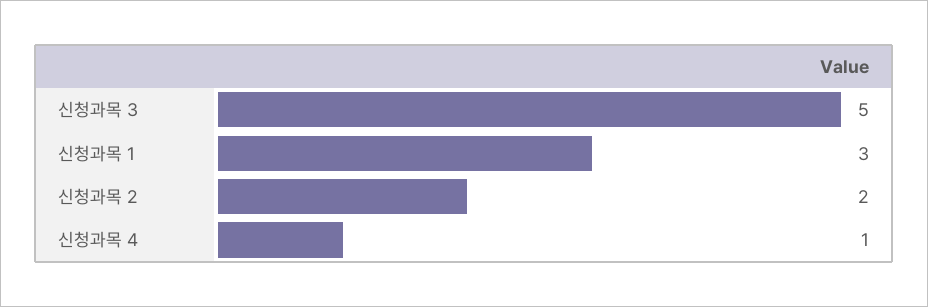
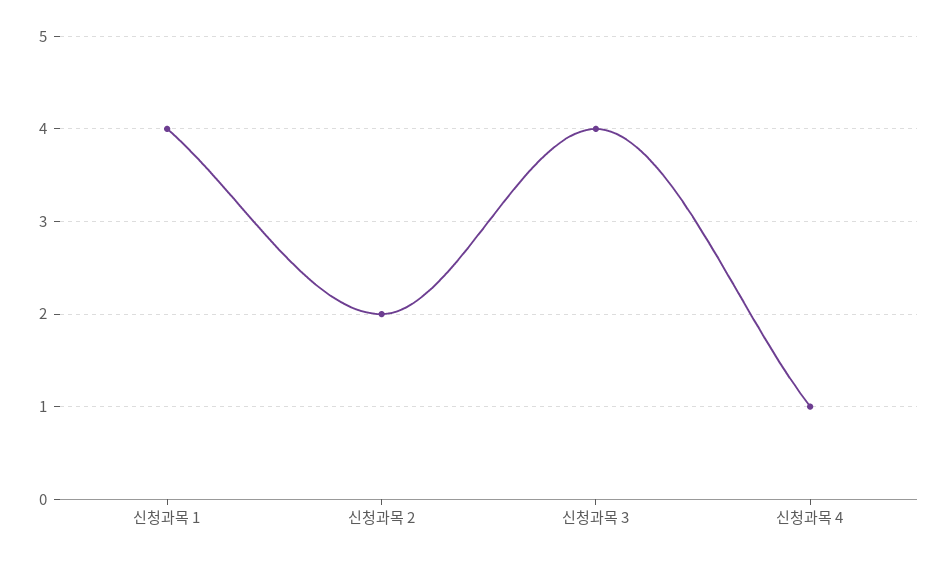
  {
-   "신청과목 3": 5,
+   "신청과목 3": 4,
-   "신청과목 1": 3,
+   "신청과목 1": 4,
    "신청과목 2": 2,
    "신청과목 4": 1
  }

